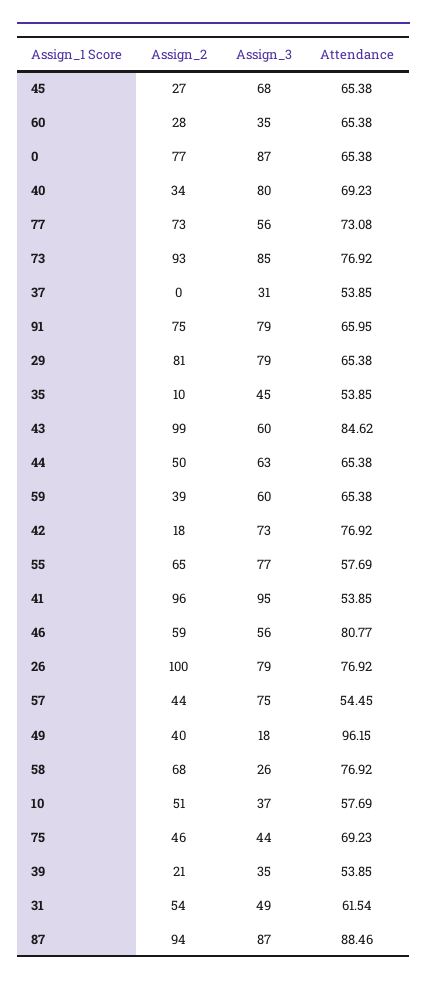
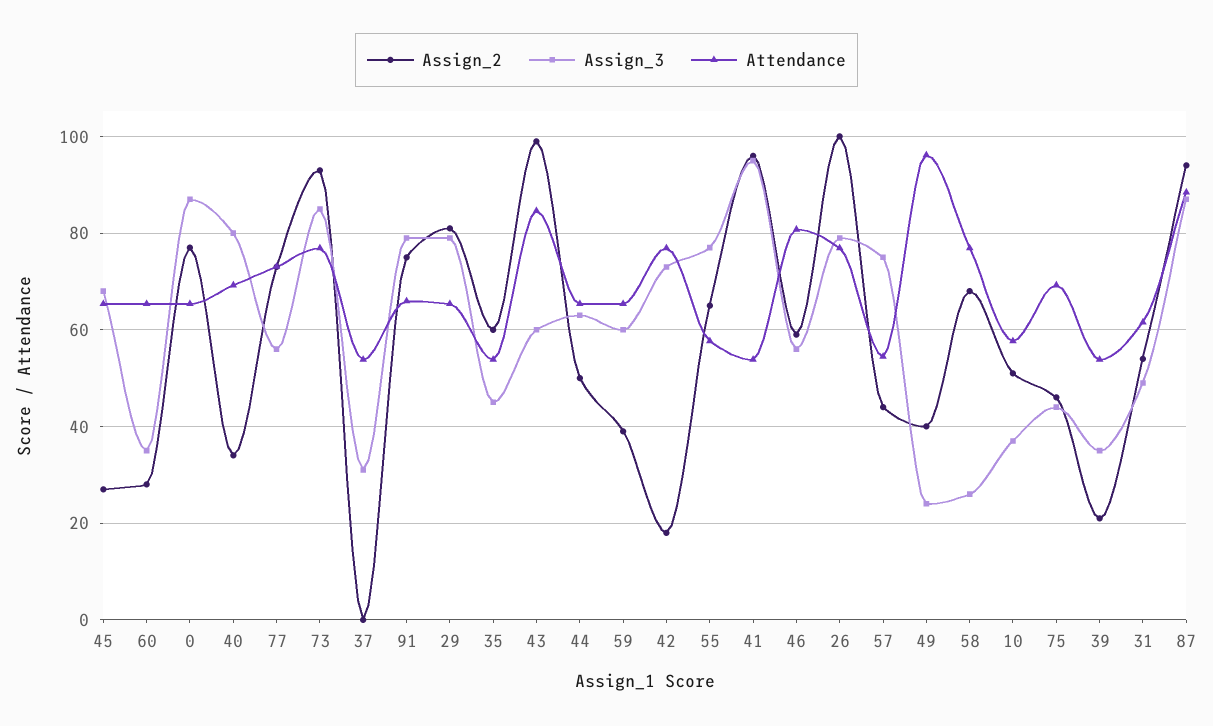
  {
    "Assign_2": {
      "45": 27,
      "60": 28,
      "0": 77,
      "40": 34,
      "77": 73,
      "73": 93,
      "37": 0,
      "91": 75,
      "29": 81,
-     "35": 10,
+     "35": 60,
      "43": 99,
      "44": 50,
      "59": 39,
      "42": 18,
      "55": 65,
      "41": 96,
      "46": 59,
      "26": 100,
      "57": 44,
      "49": 40,
      "58": 68,
      "10": 51,
      "75": 46,
      "39": 21,
      "31": 54,
      "87": 94
    },
    "Assign_3": {
      "45": 68,
      "60": 35,
      "0": 87,
      "40": 80,
      "77": 56,
      "73": 85,
      "37": 31,
      "91": 79,
      "29": 79,
      "35": 45,
      "43": 60,
      "44": 63,
      "59": 60,
      "42": 73,
      "55": 77,
      "41": 95,
      "46": 56,
      "26": 79,
      "57": 75,
-     "49": 18,
+     "49": 24,
      "58": 26,
      "10": 37,
      "75": 44,
      "39": 35,
      "31": 49,
      "87": 87
    },
    "Attendance": {
      "45": 65.38,
      "60": 65.38,
      "0": 65.38,
      "40": 69.23,
      "77": 73.08,
      "73": 76.92,
      "37": 53.85,
      "91": 65.95,
      "29": 65.38,
      "35": 53.85,
      "43": 84.62,
      "44": 65.38,
      "59": 65.38,
      "42": 76.92,
      "55": 57.69,
      "41": 53.85,
      "46": 80.77,
      "26": 76.92,
      "57": 54.45,
      "49": 96.15,
      "58": 76.92,
      "10": 57.69,
      "75": 69.23,
      "39": 53.85,
      "31": 61.54,
      "87": 88.46
    }
  }

